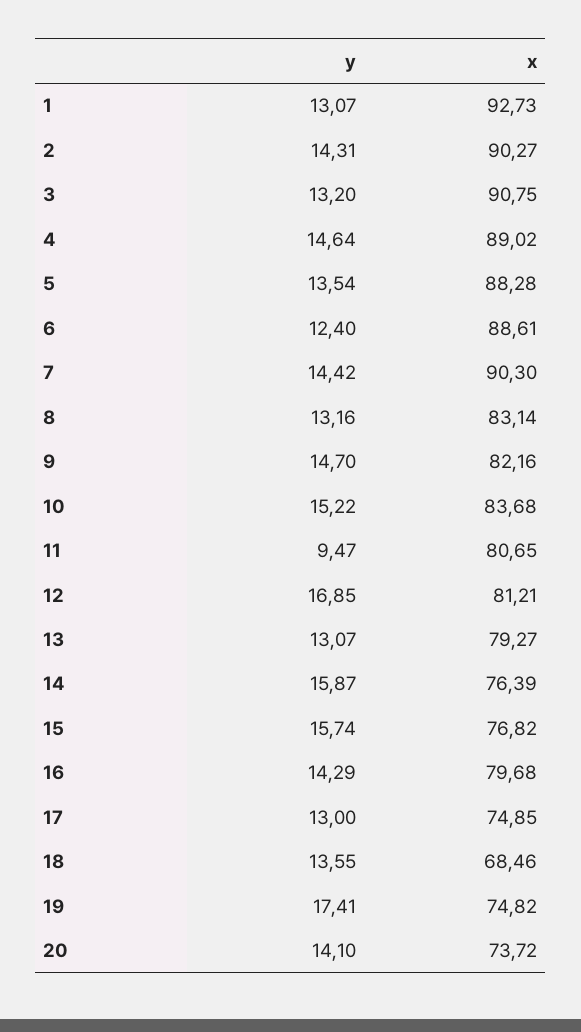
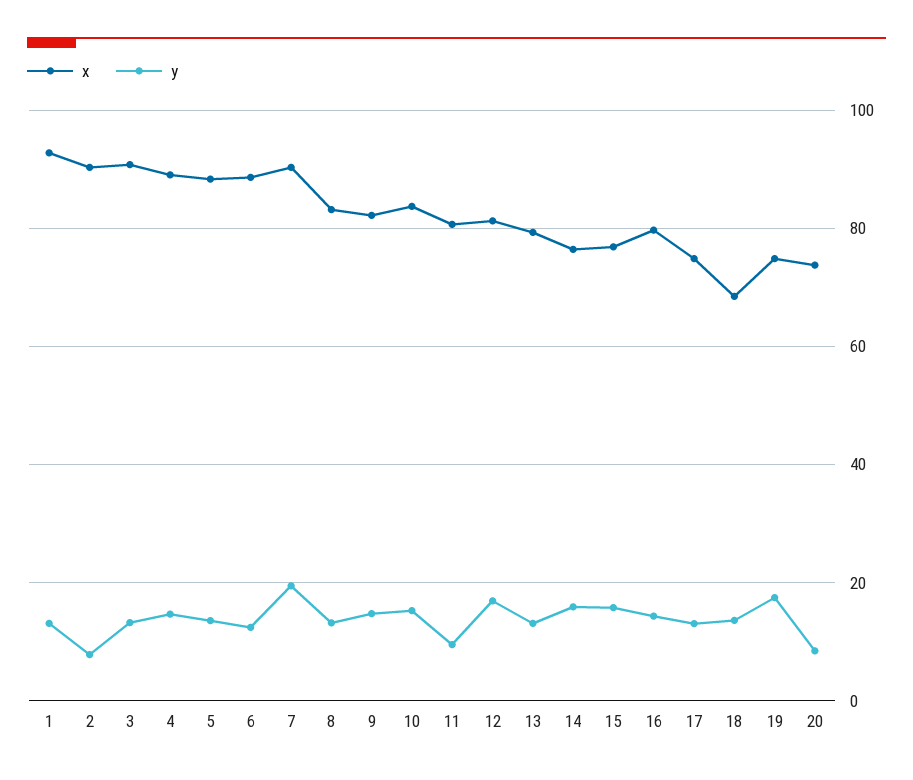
  {
    "y": {
      "1": 13.07,
-     "2": 14.31,
+     "2": 8,
      "3": 13.2,
      "4": 14.64,
      "5": 13.54,
      "6": 12.4,
-     "7": 14.42,
+     "7": 20,
      "8": 13.16,
      "9": 14.7,
      "10": 15.22,
      "11": 9.47,
      "12": 16.85,
      "13": 13.07,
      "14": 15.87,
      "15": 15.74,
      "16": 14.29,
      "17": 13,
      "18": 13.55,
      "19": 17.41,
-     "20": 14.1
+     "20": 8
    },
    "x": {
      "1": 92.73,
      "2": 90.27,
      "3": 90.75,
      "4": 89.02,
      "5": 88.28,
      "6": 88.61,
      "7": 90.3,
      "8": 83.14,
      "9": 82.16,
      "10": 83.68,
      "11": 80.65,
      "12": 81.21,
      "13": 79.27,
      "14": 76.39,
      "15": 76.82,
      "16": 79.68,
      "17": 74.85,
      "18": 68.46,
      "19": 74.82,
      "20": 73.72
    }
  }

